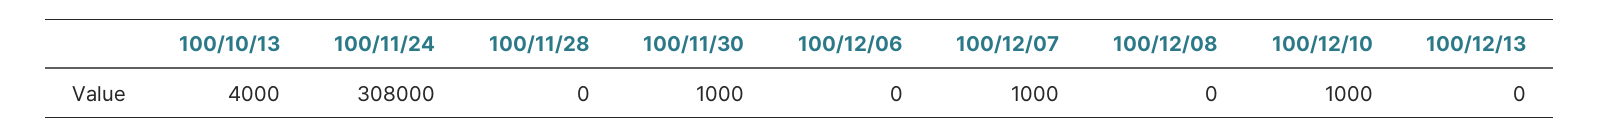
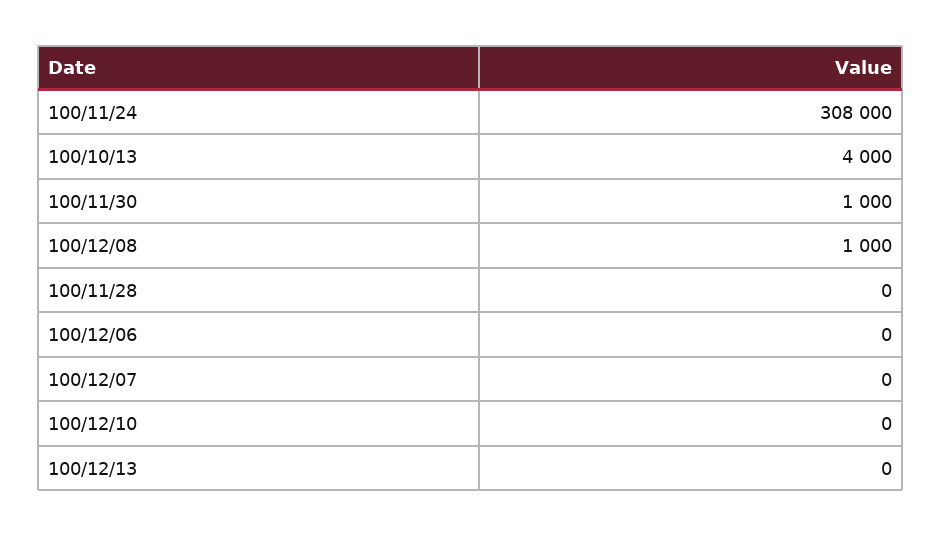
  {
    "100/10/13": 4000,
    "100/11/24": 308000,
    "100/11/28": 0,
    "100/11/30": 1000,
    "100/12/06": 0,
-   "100/12/07": 1000,
+   "100/12/07": 0,
-   "100/12/08": 0,
+   "100/12/08": 1000,
-   "100/12/10": 1000,
+   "100/12/10": 0,
    "100/12/13": 0
  }

